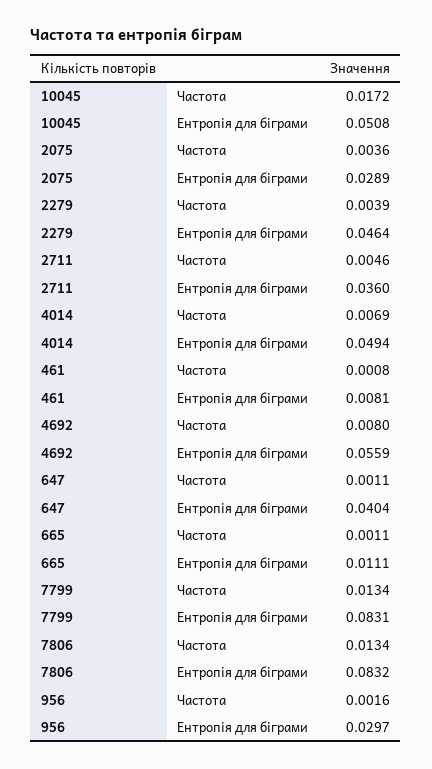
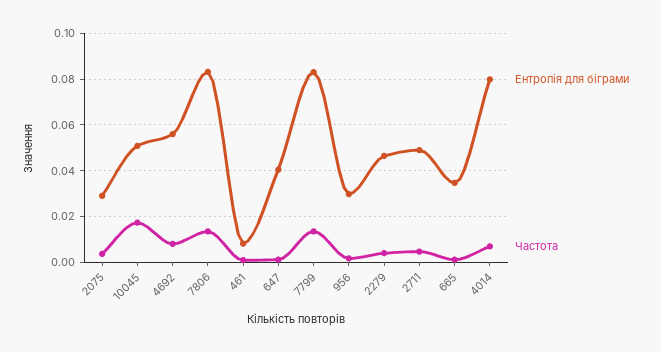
  {
    "Частота": {
      "10045": 0.0172,
      "2075": 0.0036,
      "2279": 0.0039,
      "2711": 0.0046,
      "4014": 0.0069,
      "461": 0.0008,
      "4692": 0.008,
      "647": 0.0011,
      "665": 0.0011,
      "7799": 0.0134,
      "7806": 0.0134,
      "956": 0.0016
    },
    "Ентропія для біграми": {
      "10045": 0.0508,
      "2075": 0.0289,
      "2279": 0.0464,
-     "2711": 0.036,
+     "2711": 0.05,
-     "4014": 0.0494,
+     "4014": 0.08,
      "461": 0.0081,
      "4692": 0.0559,
      "647": 0.0404,
-     "665": 0.0111,
+     "665": 0.035,
      "7799": 0.0831,
      "7806": 0.0832,
      "956": 0.0297
    }
  }

